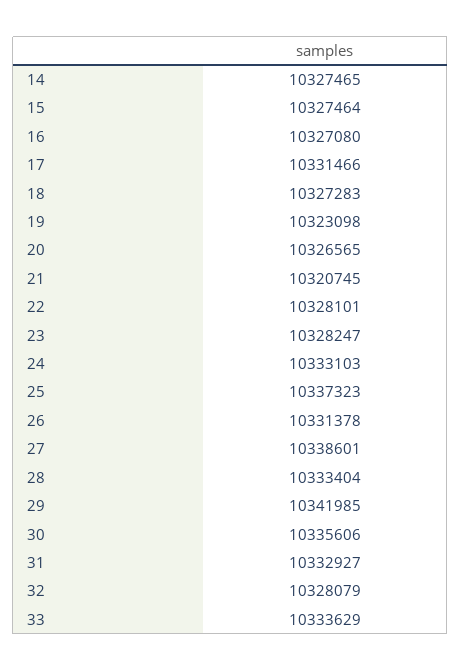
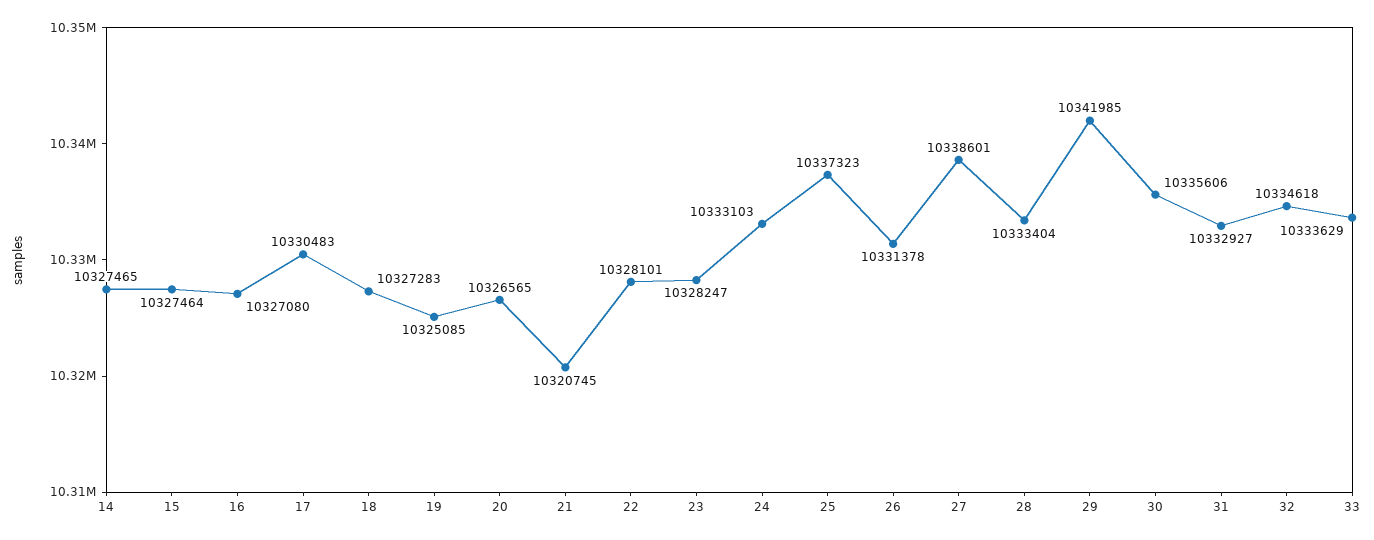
  {
    "14": 10327465,
    "15": 10327464,
    "16": 10327080,
-   "17": 10331466,
+   "17": 10330483,
    "18": 10327283,
-   "19": 10323098,
+   "19": 10325085,
    "20": 10326565,
    "21": 10320745,
    "22": 10328101,
    "23": 10328247,
    "24": 10333103,
    "25": 10337323,
    "26": 10331378,
    "27": 10338601,
    "28": 10333404,
    "29": 10341985,
    "30": 10335606,
    "31": 10332927,
-   "32": 10328079,
+   "32": 10334618,
    "33": 10333629
  }

